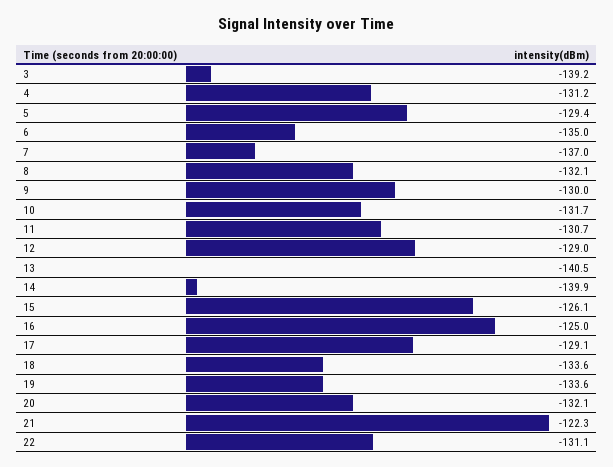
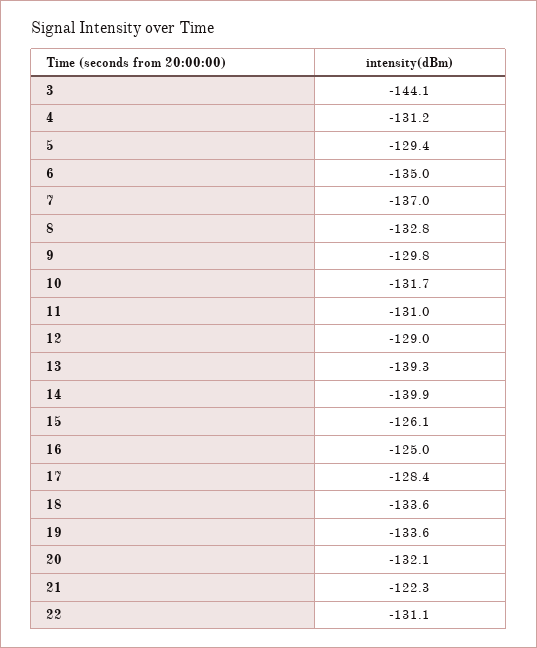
  {
-   "3": -139.2,
+   "3": -144.1,
    "4": -131.2,
    "5": -129.4,
    "6": -135,
    "7": -137,
-   "8": -132.1,
+   "8": -132.8,
-   "9": -130,
+   "9": -129.8,
    "10": -131.7,
-   "11": -130.7,
+   "11": -131,
    "12": -129,
-   "13": -140.5,
+   "13": -139.3,
    "14": -139.9,
    "15": -126.1,
    "16": -125,
-   "17": -129.1,
+   "17": -128.4,
    "18": -133.6,
    "19": -133.6,
    "20": -132.1,
    "21": -122.3,
    "22": -131.1
  }

